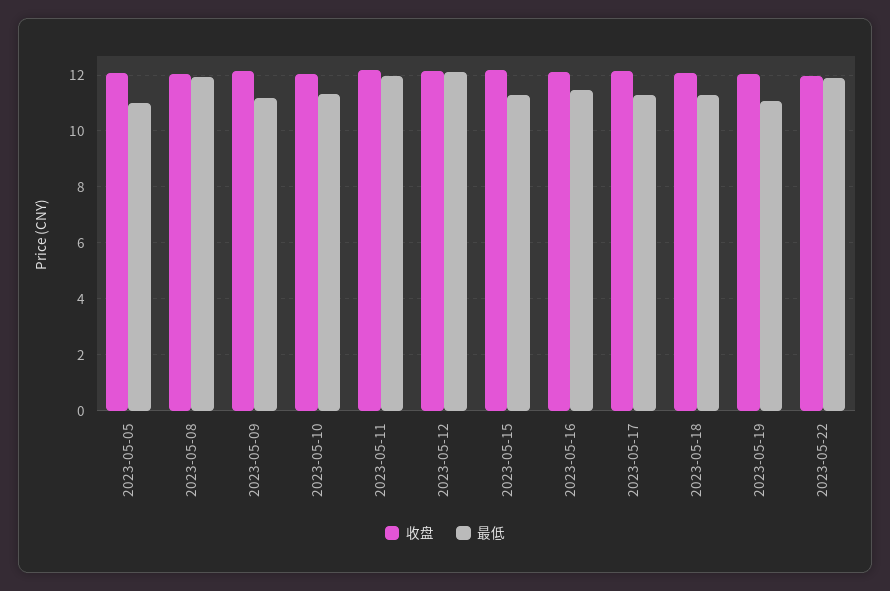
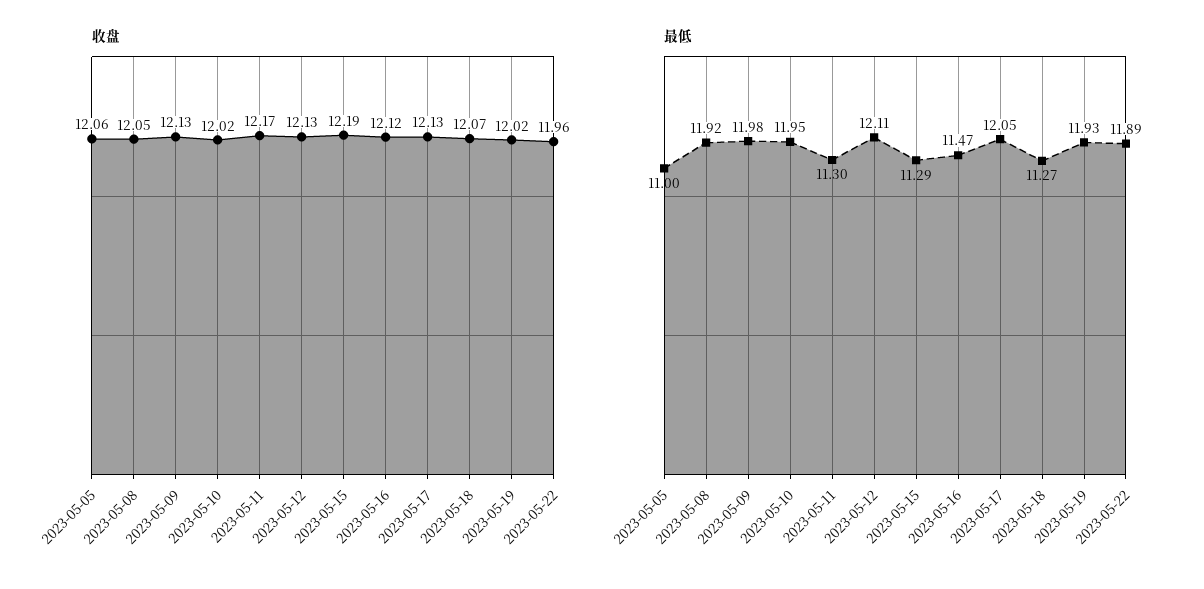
  {
    "收盘": {
      "2023-05-05": 12.06,
      "2023-05-08": 12.05,
      "2023-05-09": 12.13,
      "2023-05-10": 12.02,
      "2023-05-11": 12.17,
      "2023-05-12": 12.13,
      "2023-05-15": 12.19,
      "2023-05-16": 12.12,
      "2023-05-17": 12.13,
      "2023-05-18": 12.07,
      "2023-05-19": 12.02,
      "2023-05-22": 11.96
    },
    "最低": {
      "2023-05-05": 11,
      "2023-05-08": 11.92,
-     "2023-05-09": 11.25,
+     "2023-05-09": 11.98,
-     "2023-05-10": 11.25,
+     "2023-05-10": 11.95,
-     "2023-05-11": 12,
+     "2023-05-11": 11.3,
      "2023-05-12": 12.11,
      "2023-05-15": 11.29,
      "2023-05-16": 11.47,
-     "2023-05-17": 11.25,
+     "2023-05-17": 12.05,
      "2023-05-18": 11.27,
-     "2023-05-19": 11,
+     "2023-05-19": 11.93,
      "2023-05-22": 11.89
    }
  }

